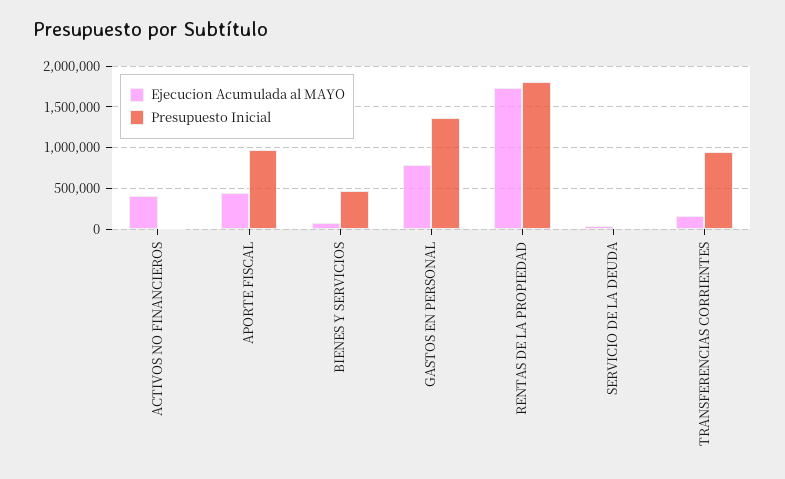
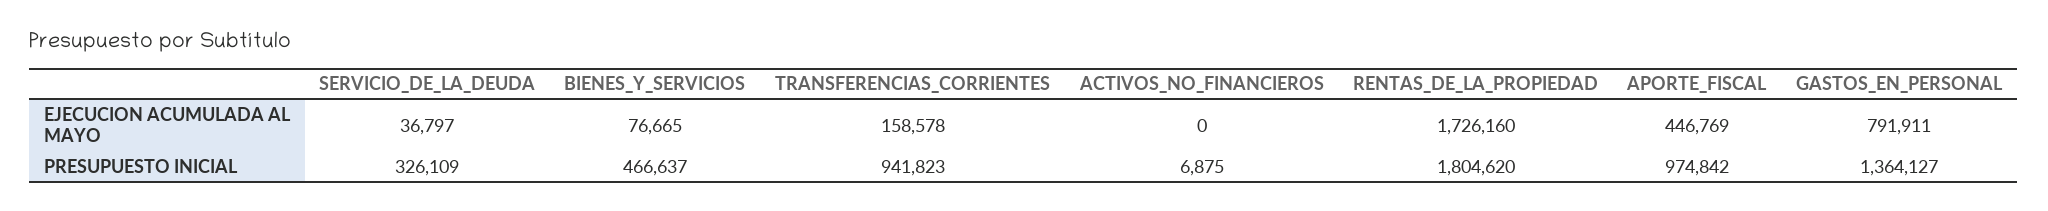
  {
    "Ejecucion Acumulada al MAYO": {
-     "ACTIVOS NO FINANCIEROS": 400000,
+     "ACTIVOS NO FINANCIEROS": 0,
      "APORTE FISCAL": 446769,
      "BIENES Y SERVICIOS": 76665,
      "GASTOS EN PERSONAL": 791911,
      "RENTAS DE LA PROPIEDAD": 1726160,
      "SERVICIO DE LA DEUDA": 36797,
      "TRANSFERENCIAS CORRIENTES": 158578
    },
    "Presupuesto Inicial": {
      "ACTIVOS NO FINANCIEROS": 6875,
      "APORTE FISCAL": 974842,
      "BIENES Y SERVICIOS": 466637,
      "GASTOS EN PERSONAL": 1364127,
      "RENTAS DE LA PROPIEDAD": 1804620,
-     "SERVICIO DE LA DEUDA": 0,
+     "SERVICIO DE LA DEUDA": 326109,
      "TRANSFERENCIAS CORRIENTES": 941823
    }
  }

